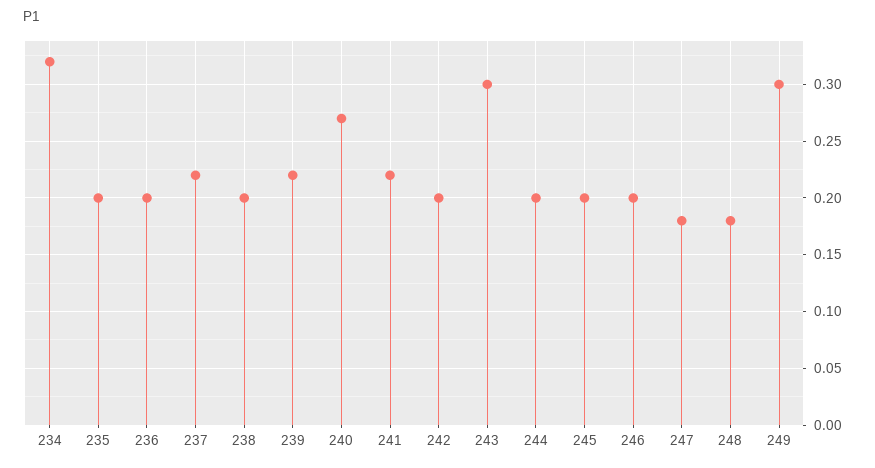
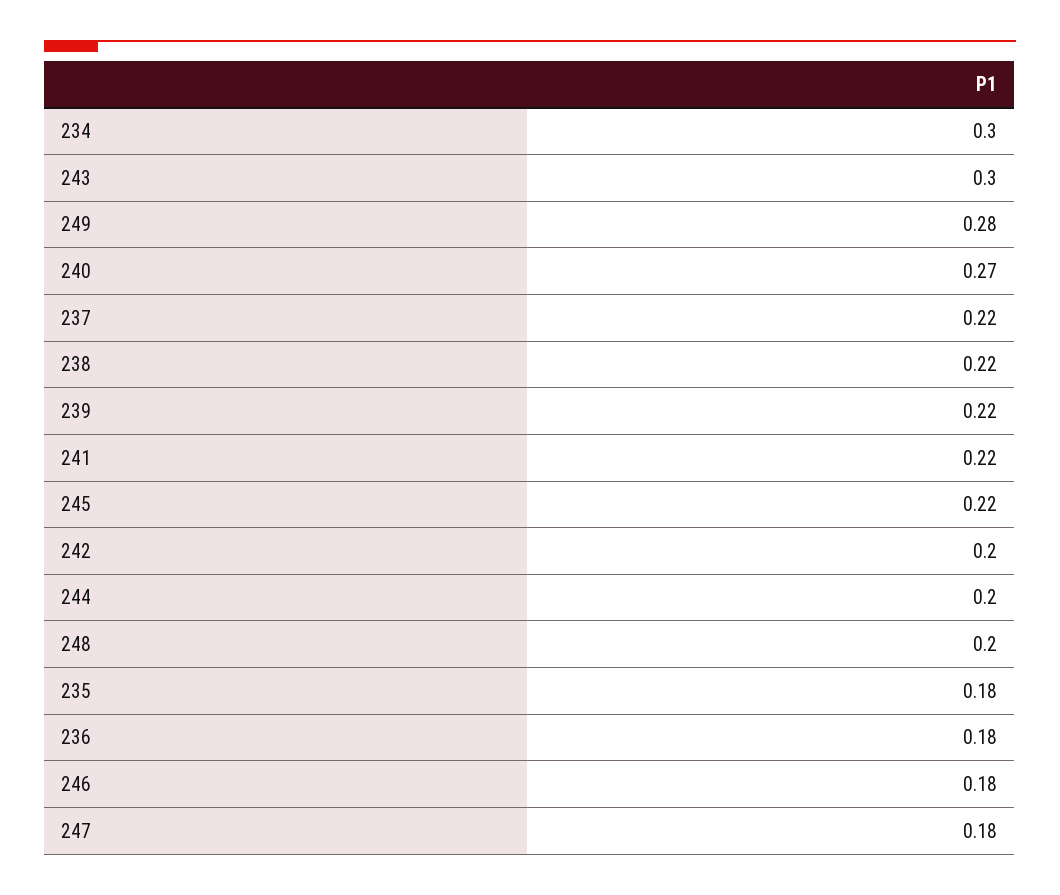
  {
-   "234": 0.32,
+   "234": 0.3,
-   "235": 0.2,
+   "235": 0.18,
-   "236": 0.2,
+   "236": 0.18,
    "237": 0.22,
-   "238": 0.2,
+   "238": 0.22,
    "239": 0.22,
    "240": 0.27,
    "241": 0.22,
    "242": 0.2,
    "243": 0.3,
    "244": 0.2,
-   "245": 0.2,
+   "245": 0.22,
-   "246": 0.2,
+   "246": 0.18,
    "247": 0.18,
-   "248": 0.18,
+   "248": 0.2,
-   "249": 0.3
+   "249": 0.28
  }

